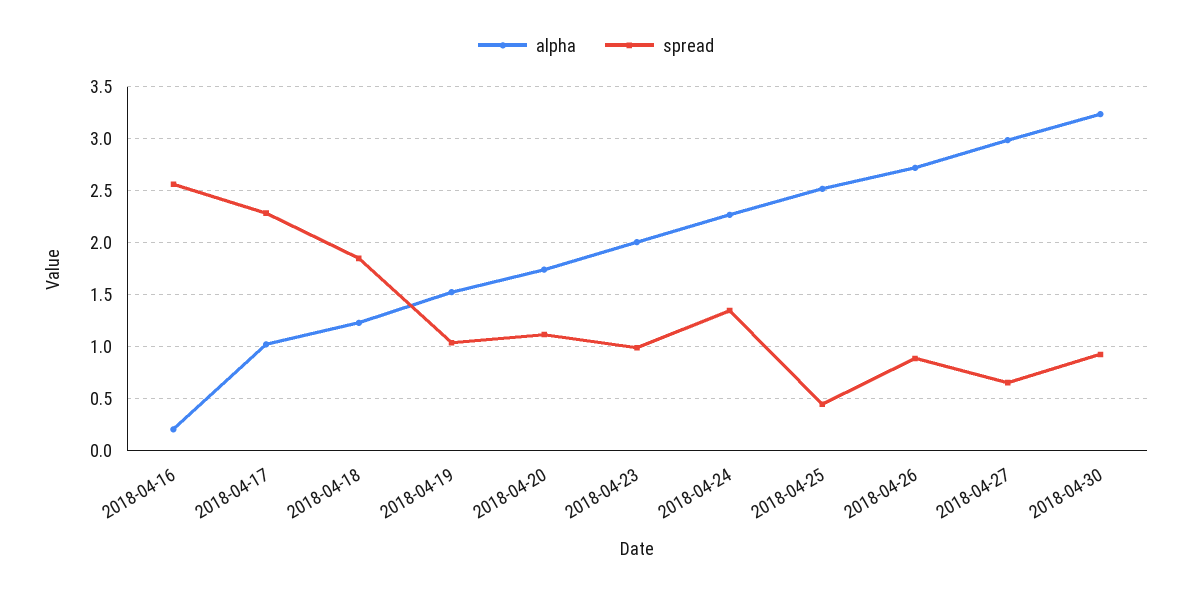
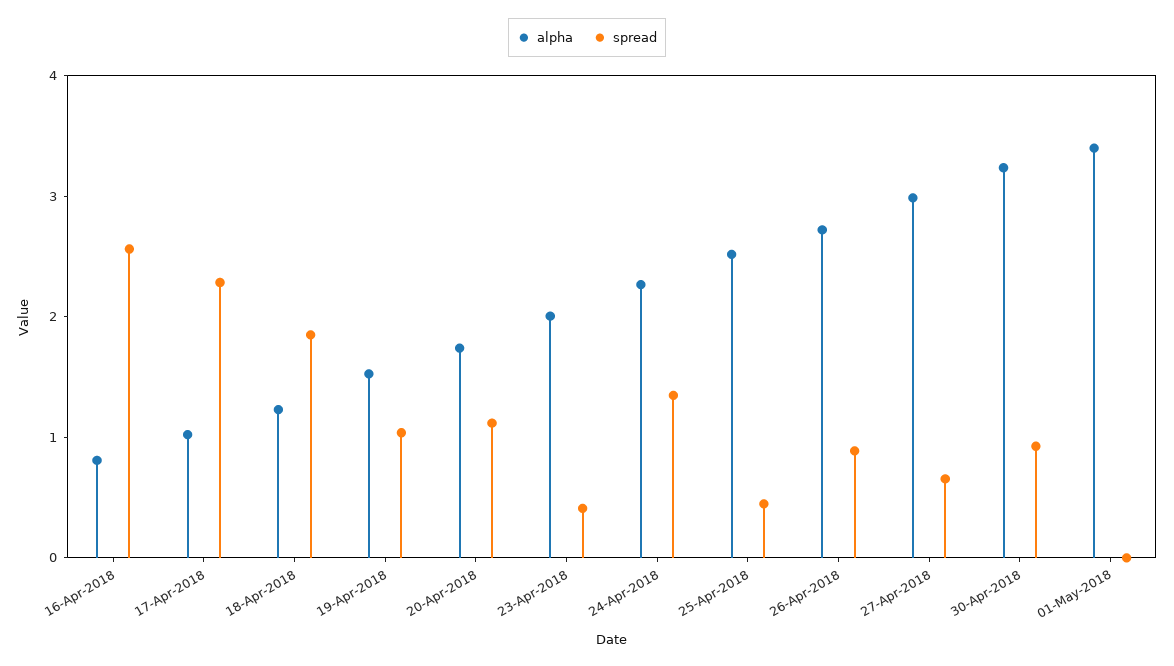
  {
    "alpha": {
-     "2018-04-16": 0.2,
+     "2018-04-16": 0.8,
      "2018-04-17": 1,
      "2018-04-18": 1.2,
      "2018-04-19": 1.5,
      "2018-04-20": 1.7,
      "2018-04-23": 2,
      "2018-04-24": 2.3,
      "2018-04-25": 2.5,
      "2018-04-26": 2.7,
      "2018-04-27": 3,
-     "2018-04-30": 3.2
+     "2018-04-30": 3.2,
+     "01-May-2018": 3.4
    },
    "spread": {
      "2018-04-16": 2.6,
      "2018-04-17": 2.3,
      "2018-04-18": 1.8,
      "2018-04-19": 1,
      "2018-04-20": 1.1,
-     "2018-04-23": 1,
+     "2018-04-23": 0.4,
      "2018-04-24": 1.3,
      "2018-04-25": 0.4,
      "2018-04-26": 0.9,
      "2018-04-27": 0.7,
-     "2018-04-30": 0.9
+     "2018-04-30": 0.9,
+     "01-May-2018": 0
    }
  }

